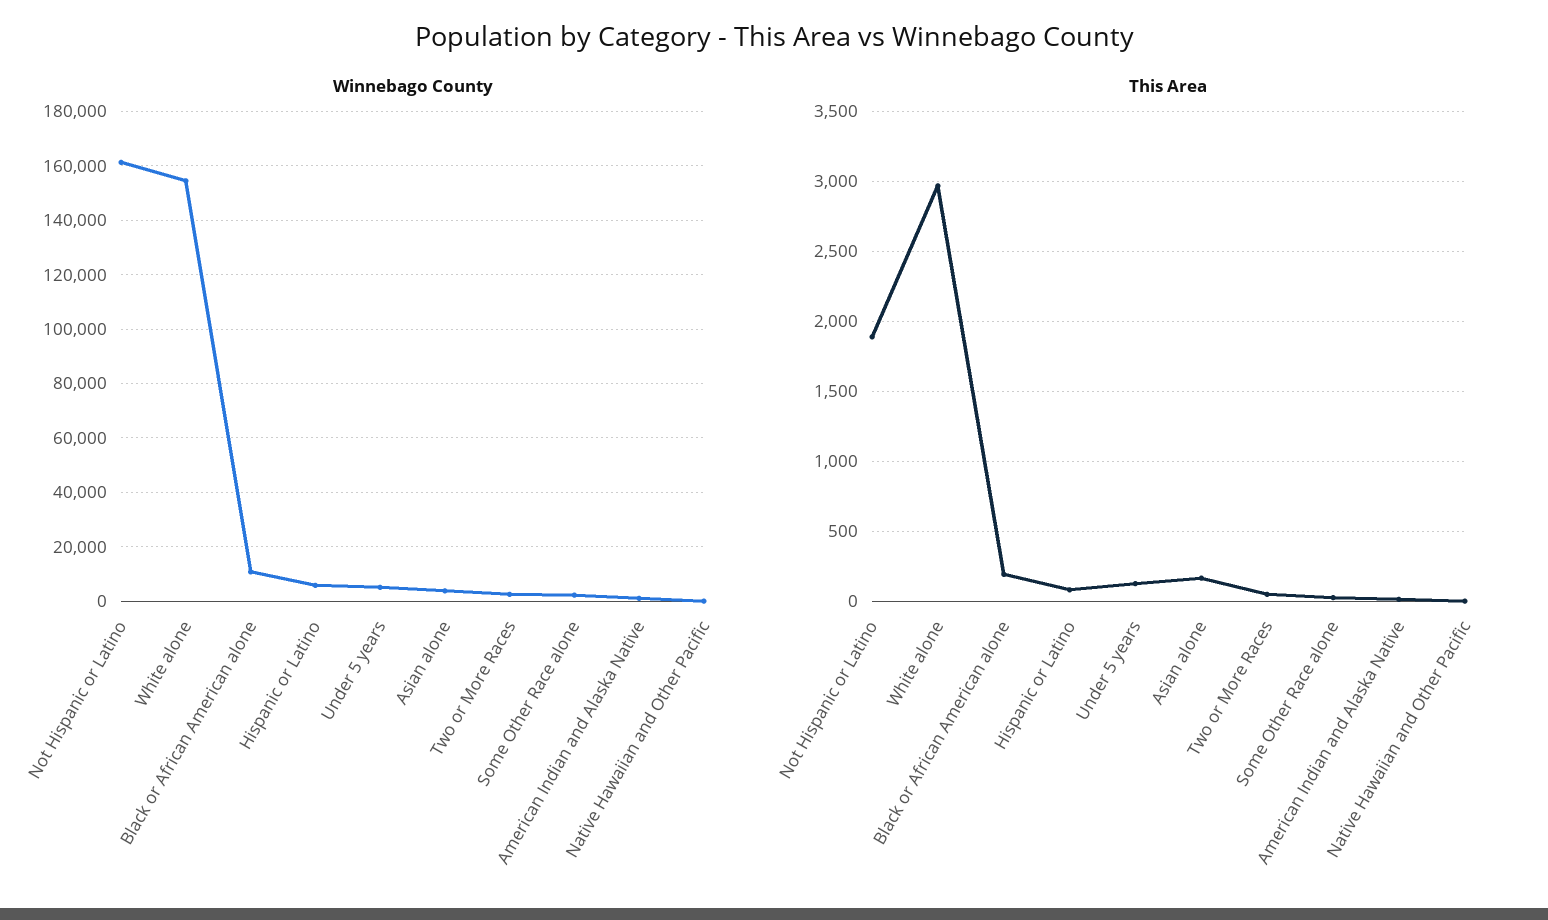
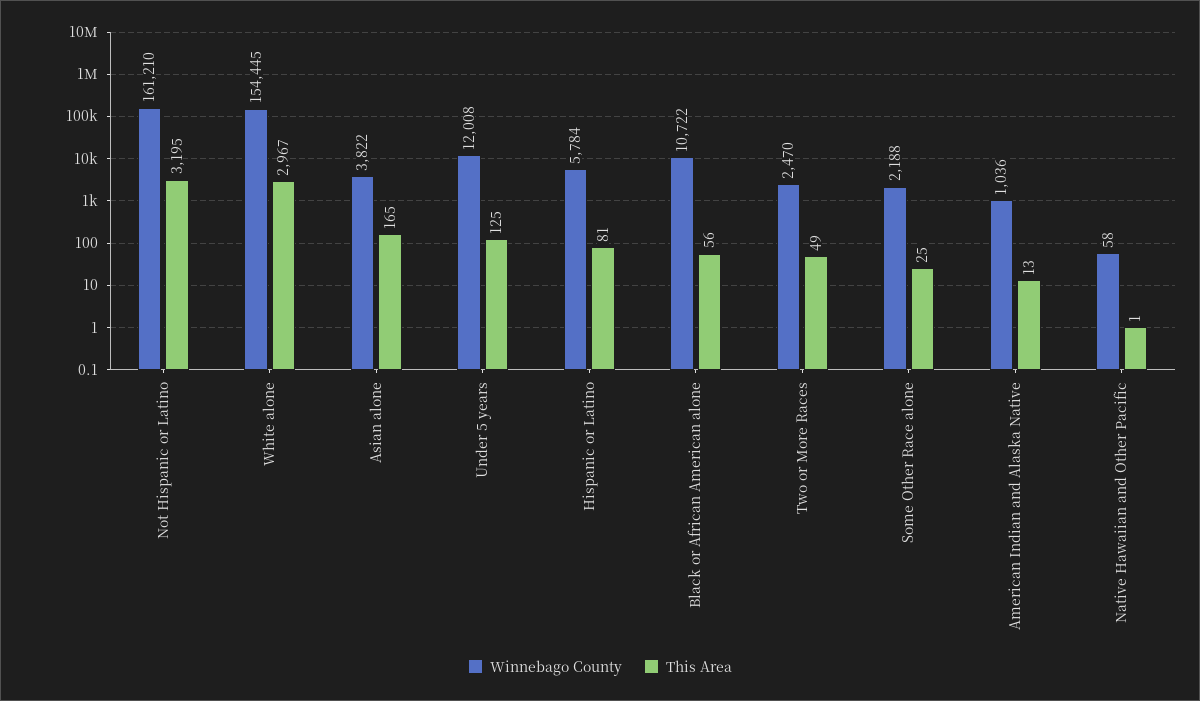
  {
    "Winnebago County": {
      "Not Hispanic or Latino": 161210,
      "White alone": 154445,
      "Black or African American alone": 10722,
      "Hispanic or Latino": 5784,
-     "Under 5 years": 5000,
+     "Under 5 years": 12008,
      "Asian alone": 3822,
      "Two or More Races": 2470,
      "Some Other Race alone": 2188,
      "American Indian and Alaska Native": 1036,
      "Native Hawaiian and Other Pacific": 58
    },
    "This Area": {
-     "Not Hispanic or Latino": 1900,
+     "Not Hispanic or Latino": 3195,
      "White alone": 2967,
-     "Black or African American alone": 200,
+     "Black or African American alone": 56,
      "Hispanic or Latino": 81,
      "Under 5 years": 125,
      "Asian alone": 165,
      "Two or More Races": 49,
      "Some Other Race alone": 25,
      "American Indian and Alaska Native": 13,
      "Native Hawaiian and Other Pacific": 1
    }
  }

